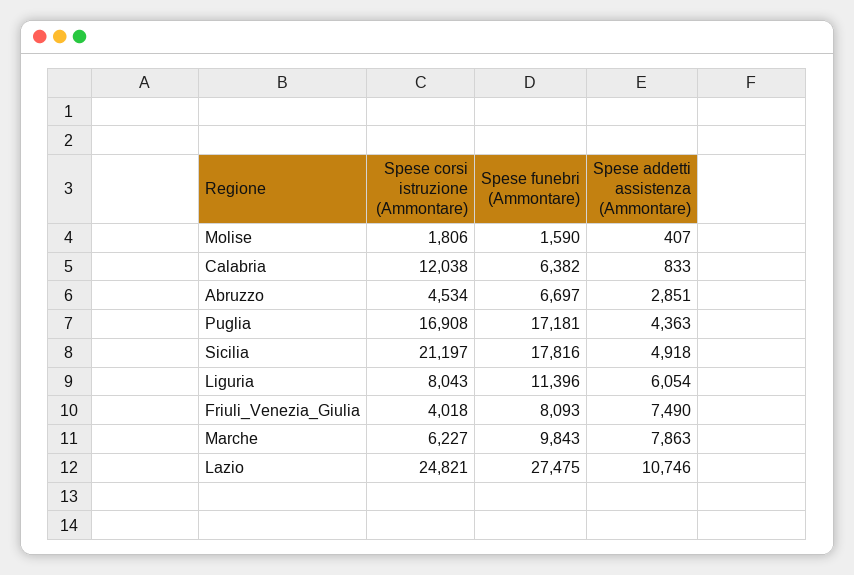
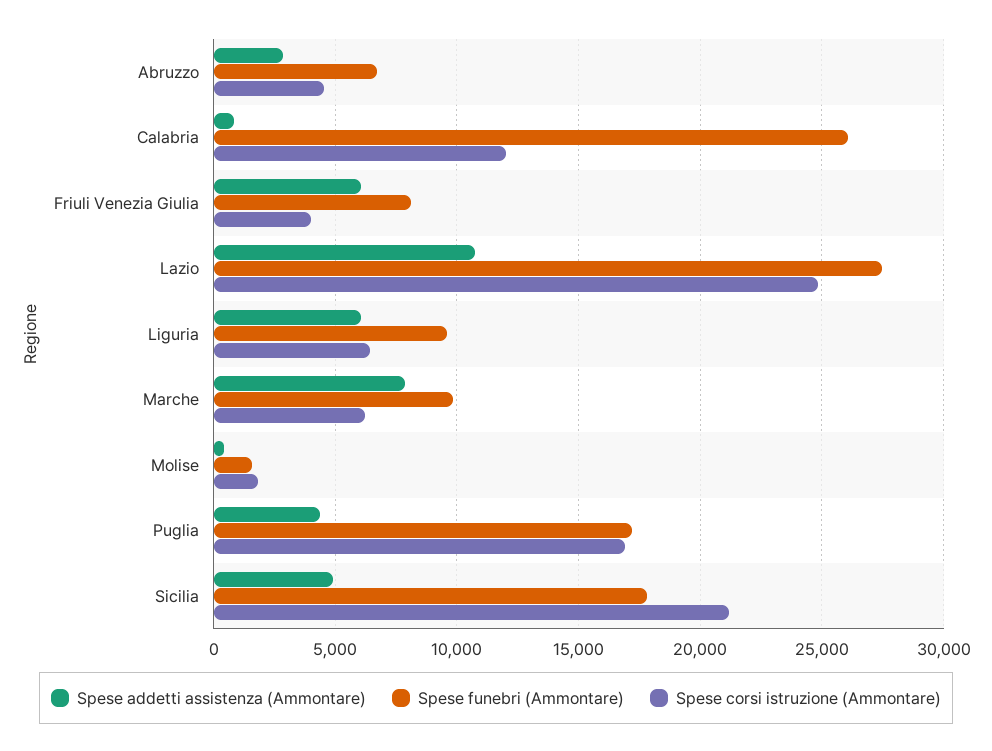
  {
    "Spese corsi istruzione (Ammontare)": {
      "Molise": 1806,
      "Calabria": 12038,
      "Abruzzo": 4534,
      "Puglia": 16908,
      "Sicilia": 21197,
-     "Liguria": 8043,
+     "Liguria": 6500,
      "Friuli_Venezia_Giulia": 4018,
      "Marche": 6227,
      "Lazio": 24821
    },
    "Spese funebri (Ammontare)": {
      "Molise": 1590,
-     "Calabria": 6382,
+     "Calabria": 26000,
      "Abruzzo": 6697,
      "Puglia": 17181,
      "Sicilia": 17816,
-     "Liguria": 11396,
+     "Liguria": 9500,
      "Friuli_Venezia_Giulia": 8093,
      "Marche": 9843,
      "Lazio": 27475
    },
    "Spese addetti assistenza (Ammontare)": {
      "Molise": 407,
      "Calabria": 833,
      "Abruzzo": 2851,
      "Puglia": 4363,
      "Sicilia": 4918,
      "Liguria": 6054,
-     "Friuli_Venezia_Giulia": 7490,
+     "Friuli_Venezia_Giulia": 6000,
      "Marche": 7863,
      "Lazio": 10746
    }
  }

